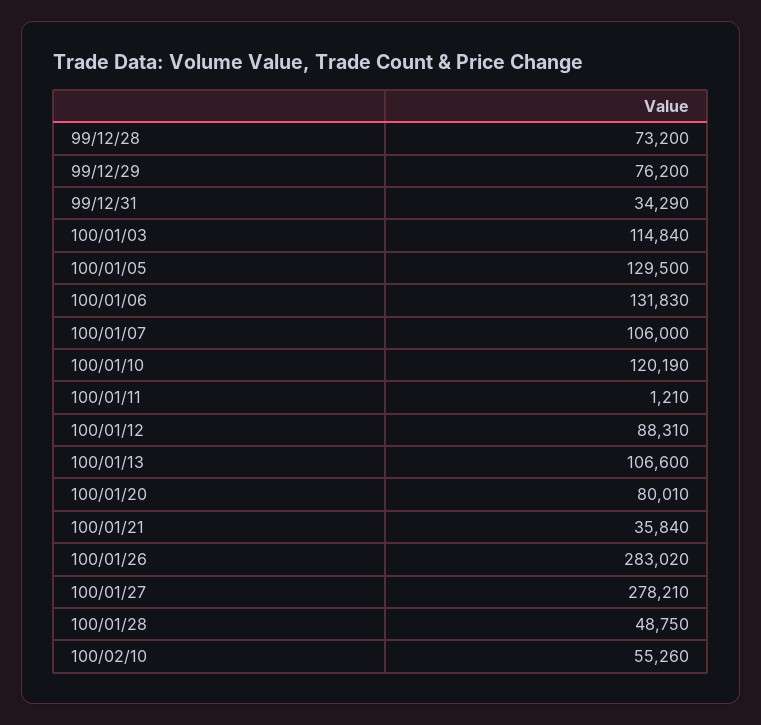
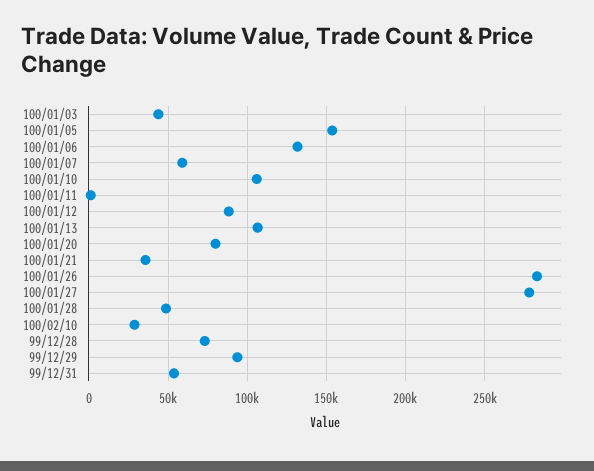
  {
    "99/12/28": 73200,
-   "99/12/29": 76200,
+   "99/12/29": 95000,
-   "99/12/31": 34290,
+   "99/12/31": 55000,
-   "100/01/03": 114840,
+   "100/01/03": 45000,
-   "100/01/05": 129500,
+   "100/01/05": 155000,
    "100/01/06": 131830,
-   "100/01/07": 106000,
+   "100/01/07": 60000,
-   "100/01/10": 120190,
+   "100/01/10": 105000,
    "100/01/11": 1210,
    "100/01/12": 88310,
    "100/01/13": 106600,
    "100/01/20": 80010,
    "100/01/21": 35840,
    "100/01/26": 283020,
    "100/01/27": 278210,
    "100/01/28": 48750,
-   "100/02/10": 55260
+   "100/02/10": 30000
  }

